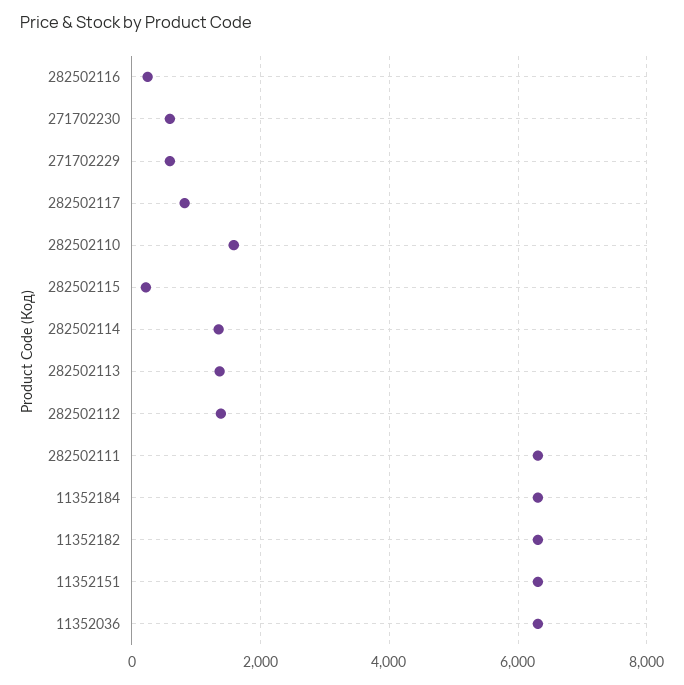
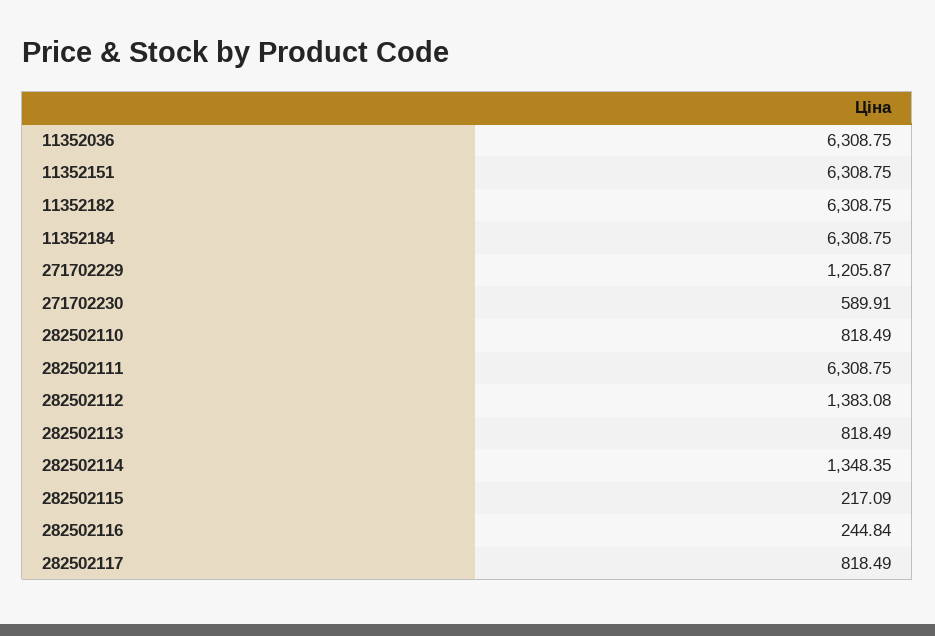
  {
    "282502116": 244.84,
    "271702230": 589.91,
-   "271702229": 600,
+   "271702229": 1205.87,
    "282502117": 818.49,
-   "282502110": 1600,
+   "282502110": 818.49,
    "282502115": 217.09,
    "282502114": 1348.35,
-   "282502113": 1400,
+   "282502113": 818.49,
    "282502112": 1383.08,
    "282502111": 6308.75,
    "11352184": 6308.75,
    "11352182": 6308.75,
    "11352151": 6308.75,
    "11352036": 6308.75
  }

